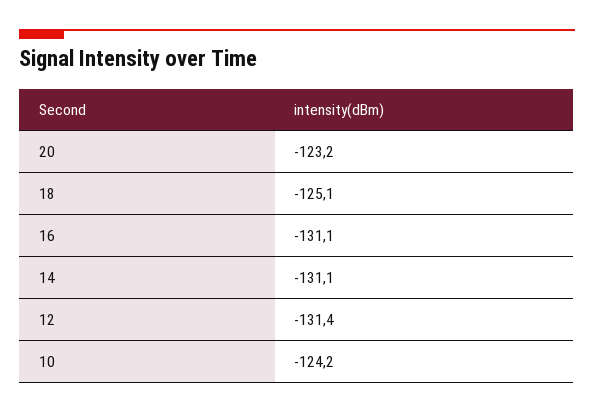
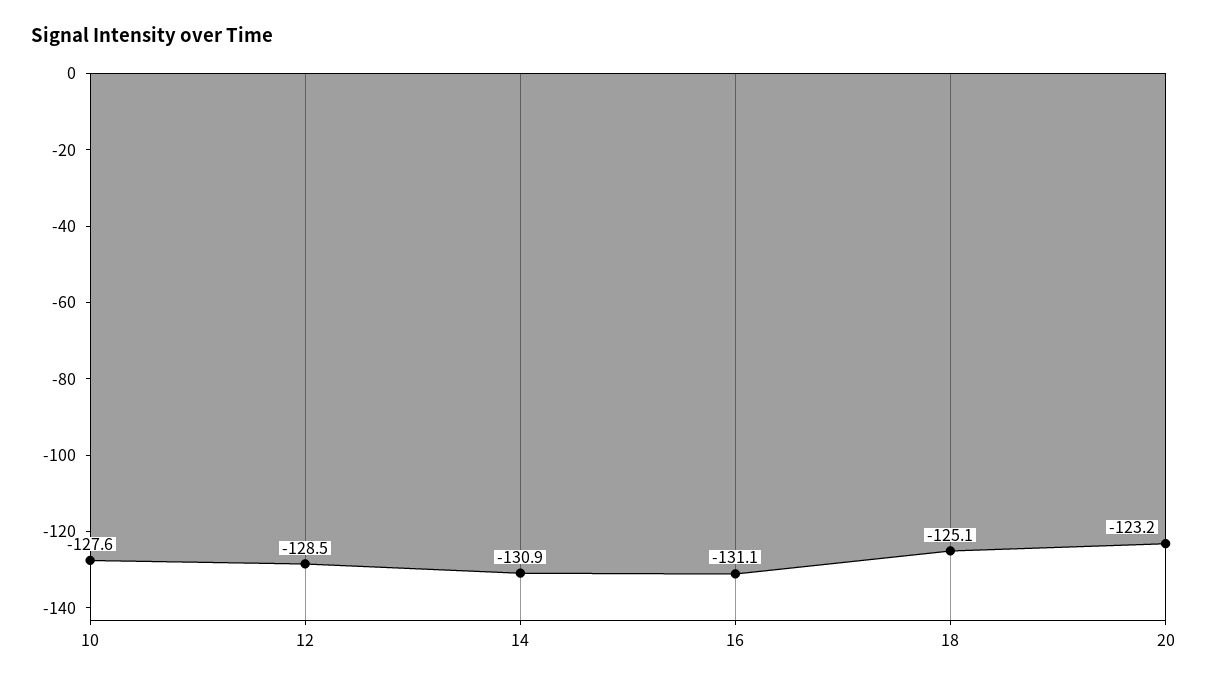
  {
    "20": -123.2,
    "18": -125.1,
    "16": -131.1,
-   "14": -131.1,
+   "14": -130.9,
-   "12": -131.4,
+   "12": -128.5,
-   "10": -124.2
+   "10": -127.6
  }

